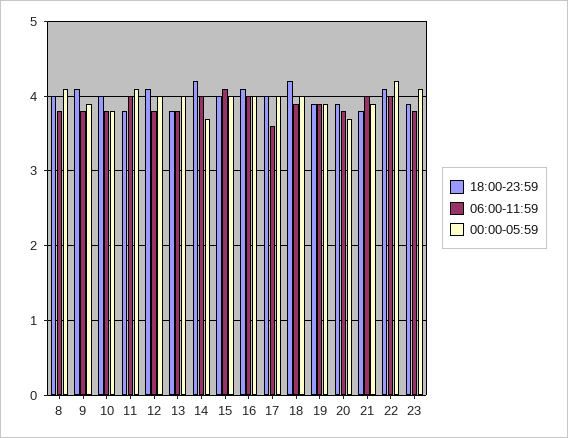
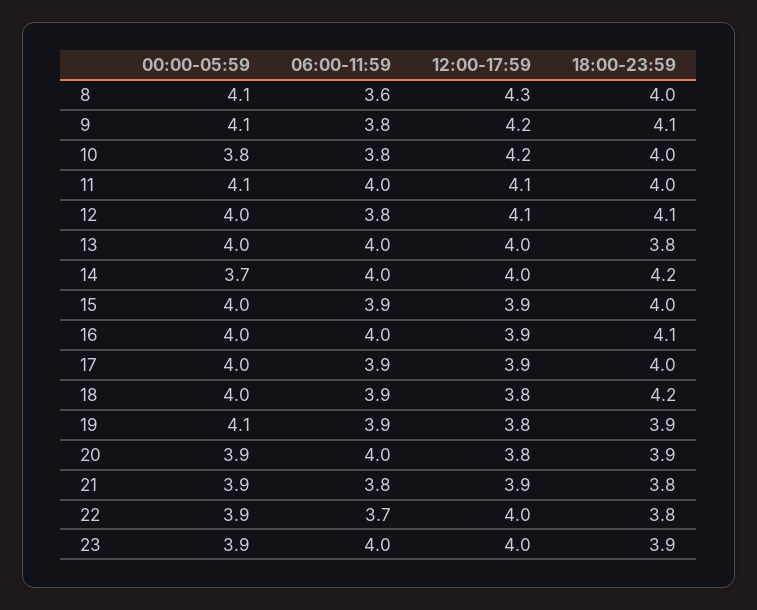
  {
    "18:00-23:59": {
      "8": 4,
      "9": 4.1,
      "10": 4,
-     "11": 3.8,
+     "11": 4,
      "12": 4.1,
      "13": 3.8,
      "14": 4.2,
      "15": 4,
      "16": 4.1,
      "17": 4,
      "18": 4.2,
      "19": 3.9,
      "20": 3.9,
      "21": 3.8,
-     "22": 4.1,
+     "22": 3.8,
      "23": 3.9
    },
    "06:00-11:59": {
-     "8": 3.8,
+     "8": 3.6,
      "9": 3.8,
      "10": 3.8,
      "11": 4,
      "12": 3.8,
-     "13": 3.8,
+     "13": 4,
      "14": 4,
-     "15": 4.1,
+     "15": 3.9,
      "16": 4,
-     "17": 3.6,
+     "17": 3.9,
      "18": 3.9,
      "19": 3.9,
-     "20": 3.8,
+     "20": 4,
-     "21": 4,
+     "21": 3.8,
-     "22": 4,
+     "22": 3.7,
-     "23": 3.8
+     "23": 4
    },
    "00:00-05:59": {
      "8": 4.1,
-     "9": 3.9,
+     "9": 4.1,
      "10": 3.8,
      "11": 4.1,
      "12": 4,
      "13": 4,
      "14": 3.7,
      "15": 4,
      "16": 4,
      "17": 4,
      "18": 4,
-     "19": 3.9,
+     "19": 4.1,
-     "20": 3.7,
+     "20": 3.9,
      "21": 3.9,
-     "22": 4.2,
+     "22": 3.9,
-     "23": 4.1
+     "23": 3.9
-   }
+   },
+   "12:00-17:59": {
+     "8": 4.3,
+     "9": 4.2,
+     "10": 4.2,
+     "11": 4.1,
+     "12": 4.1,
+     "13": 4,
+     "14": 4,
+     "15": 3.9,
+     "16": 3.9,
+     "17": 3.9,
+     "18": 3.8,
+     "19": 3.8,
+     "20": 3.8,
+     "21": 3.9,
+     "22": 4,
+     "23": 4
+   }
  }

